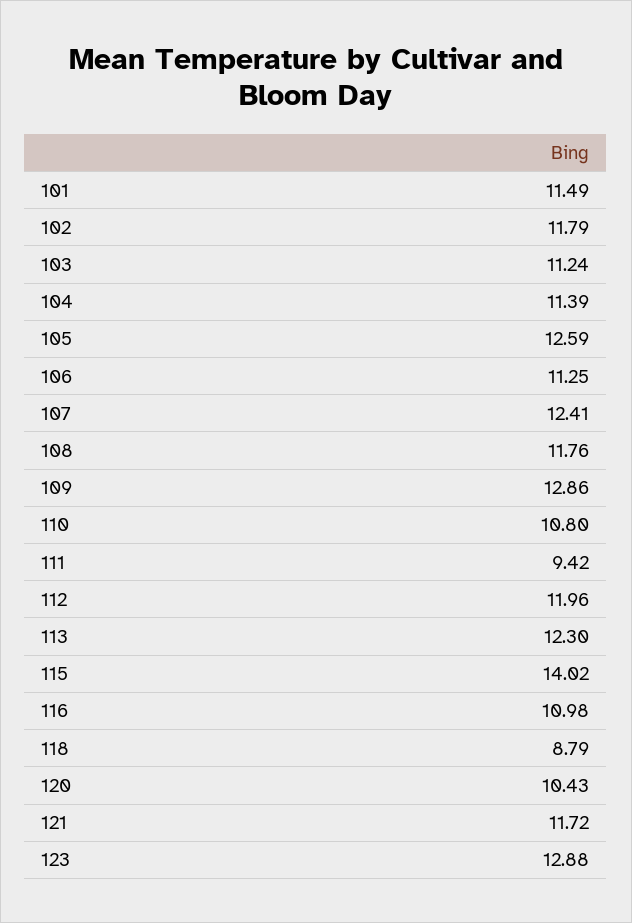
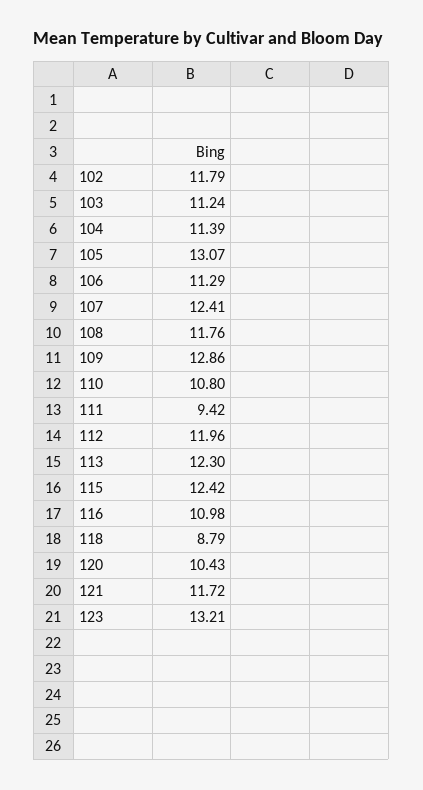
  {
-   "101": 11.49,
    "102": 11.79,
    "103": 11.24,
    "104": 11.39,
-   "105": 12.59,
+   "105": 13.07,
-   "106": 11.25,
+   "106": 11.29,
    "107": 12.41,
    "108": 11.76,
    "109": 12.86,
    "110": 10.8,
    "111": 9.42,
    "112": 11.96,
    "113": 12.3,
-   "115": 14.02,
+   "115": 12.42,
    "116": 10.98,
    "118": 8.79,
    "120": 10.43,
    "121": 11.72,
-   "123": 12.88
+   "123": 13.21
  }

